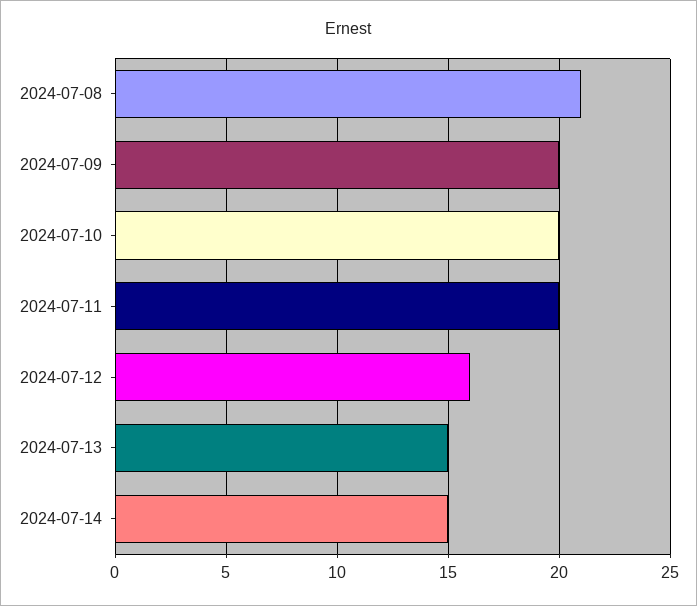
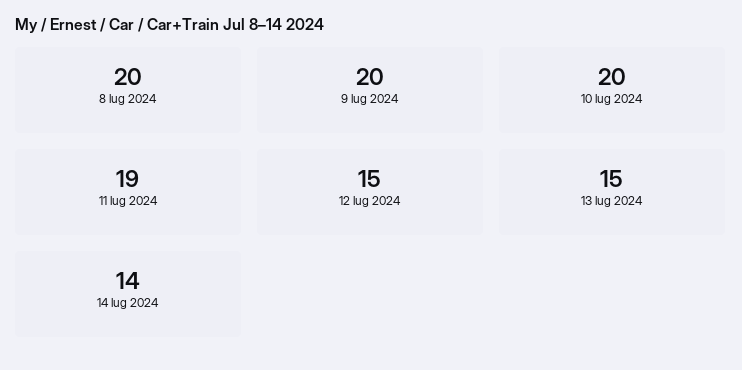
  {
-   "2024-07-08": 21,
+   "2024-07-08": 20,
    "2024-07-09": 20,
    "2024-07-10": 20,
-   "2024-07-11": 20,
+   "2024-07-11": 19,
-   "2024-07-12": 16,
+   "2024-07-12": 15,
    "2024-07-13": 15,
-   "2024-07-14": 15
+   "2024-07-14": 14
  }

